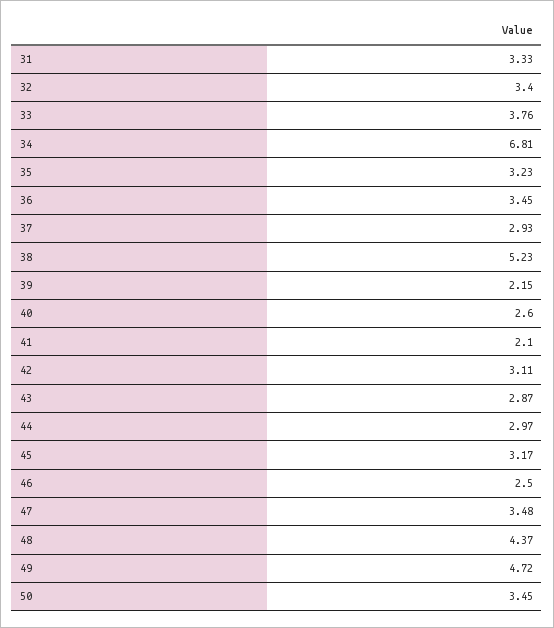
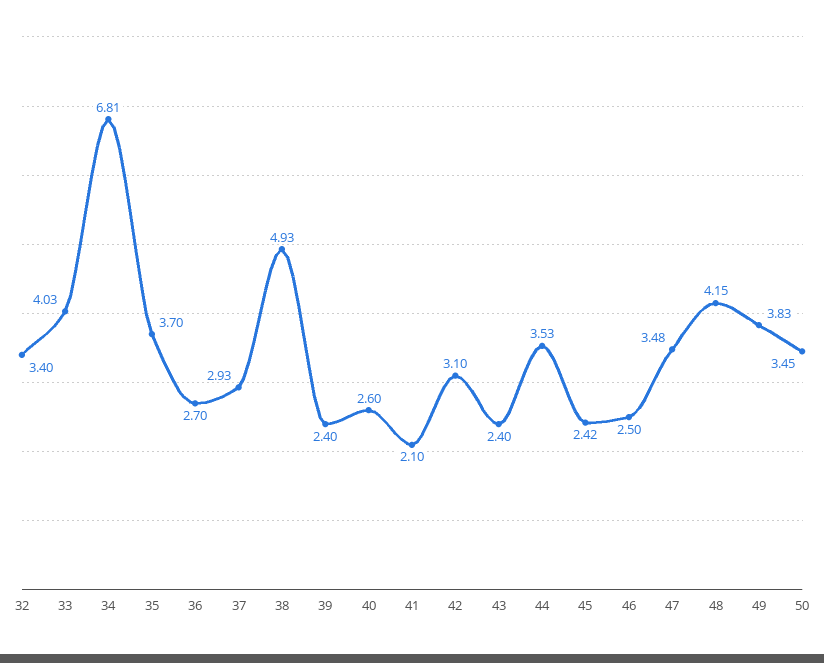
  {
-   "31": 3.33,
    "32": 3.4,
-   "33": 3.76,
+   "33": 4.03,
    "34": 6.81,
-   "35": 3.23,
+   "35": 3.7,
-   "36": 3.45,
+   "36": 2.7,
    "37": 2.93,
-   "38": 5.23,
+   "38": 4.93,
-   "39": 2.15,
+   "39": 2.4,
    "40": 2.6,
    "41": 2.1,
-   "42": 3.11,
+   "42": 3.1,
-   "43": 2.87,
+   "43": 2.4,
-   "44": 2.97,
+   "44": 3.53,
-   "45": 3.17,
+   "45": 2.42,
    "46": 2.5,
    "47": 3.48,
-   "48": 4.37,
+   "48": 4.15,
-   "49": 4.72,
+   "49": 3.83,
    "50": 3.45
  }

